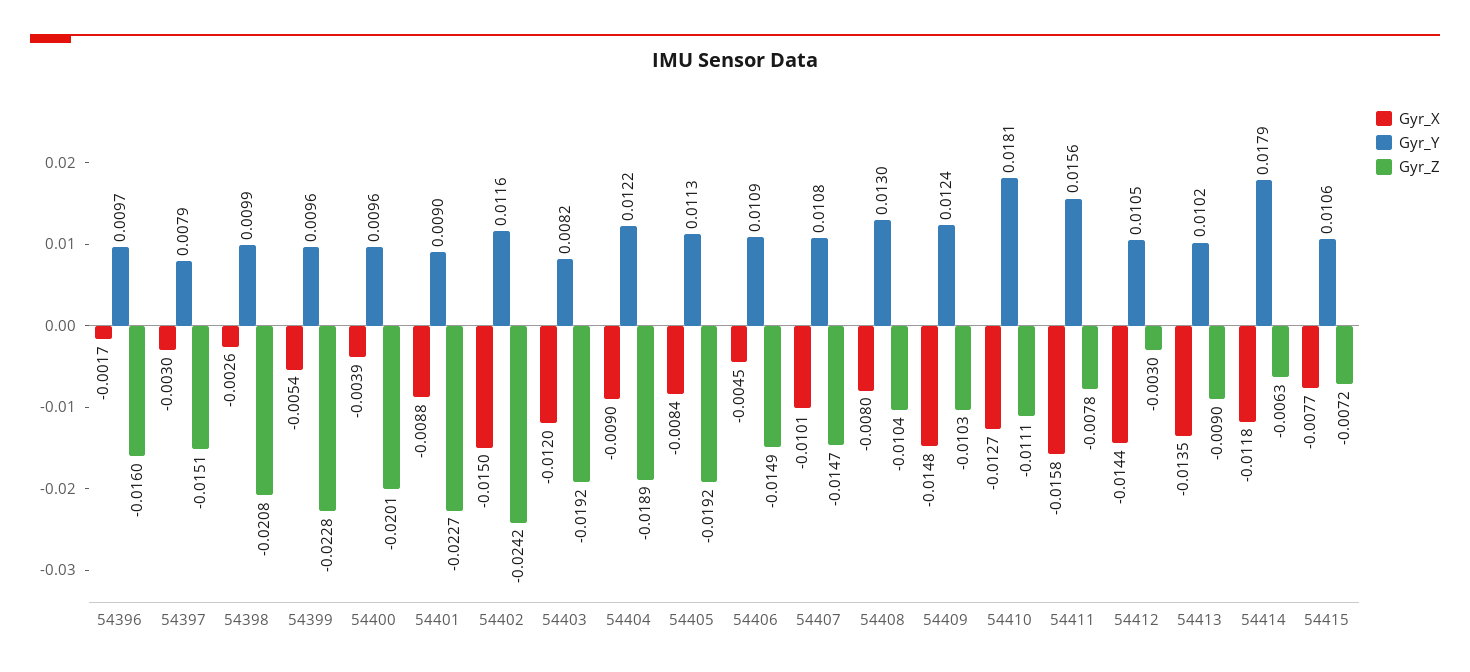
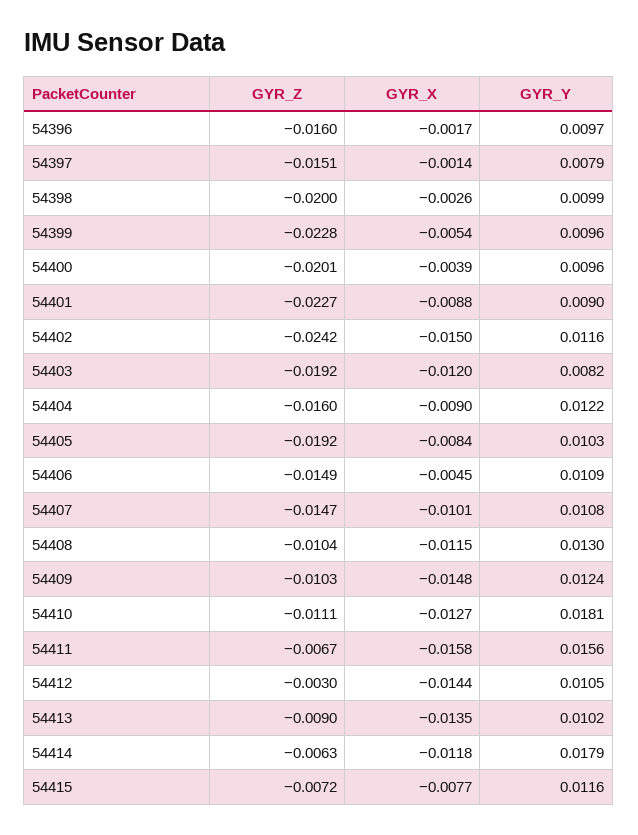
  {
    "Gyr_X": {
      "54396": -0.0017,
-     "54397": -0.003,
+     "54397": -0.0014,
      "54398": -0.0026,
      "54399": -0.0054,
      "54400": -0.0039,
      "54401": -0.0088,
      "54402": -0.015,
      "54403": -0.012,
      "54404": -0.009,
      "54405": -0.0084,
      "54406": -0.0045,
      "54407": -0.0101,
-     "54408": -0.008,
+     "54408": -0.0115,
      "54409": -0.0148,
      "54410": -0.0127,
      "54411": -0.0158,
      "54412": -0.0144,
      "54413": -0.0135,
      "54414": -0.0118,
      "54415": -0.0077
    },
    "Gyr_Y": {
      "54396": 0.0097,
      "54397": 0.0079,
      "54398": 0.0099,
      "54399": 0.0096,
      "54400": 0.0096,
      "54401": 0.009,
      "54402": 0.0116,
      "54403": 0.0082,
      "54404": 0.0122,
-     "54405": 0.0113,
+     "54405": 0.0103,
      "54406": 0.0109,
      "54407": 0.0108,
      "54408": 0.013,
      "54409": 0.0124,
      "54410": 0.0181,
      "54411": 0.0156,
      "54412": 0.0105,
      "54413": 0.0102,
      "54414": 0.0179,
-     "54415": 0.0106
+     "54415": 0.0116
    },
    "Gyr_Z": {
      "54396": -0.016,
      "54397": -0.0151,
-     "54398": -0.0208,
+     "54398": -0.02,
      "54399": -0.0228,
      "54400": -0.0201,
      "54401": -0.0227,
      "54402": -0.0242,
      "54403": -0.0192,
-     "54404": -0.0189,
+     "54404": -0.016,
      "54405": -0.0192,
      "54406": -0.0149,
      "54407": -0.0147,
      "54408": -0.0104,
      "54409": -0.0103,
      "54410": -0.0111,
-     "54411": -0.0078,
+     "54411": -0.0067,
      "54412": -0.003,
      "54413": -0.009,
      "54414": -0.0063,
      "54415": -0.0072
    }
  }

